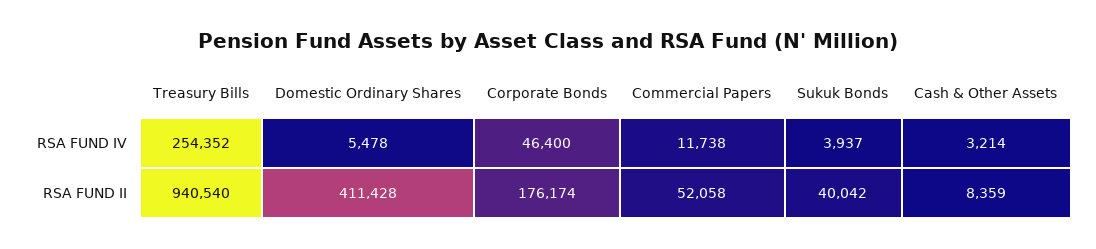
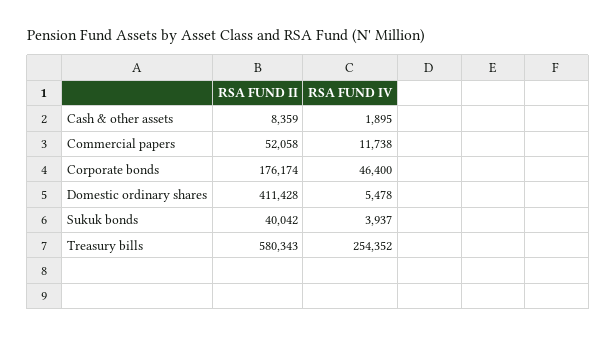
  {
    "Treasury Bills": {
      "RSA FUND IV": 254352,
-     "RSA FUND II": 940540
+     "RSA FUND II": 580343
    },
    "Domestic Ordinary Shares": {
      "RSA FUND IV": 5478,
      "RSA FUND II": 411428
    },
    "Corporate Bonds": {
      "RSA FUND IV": 46400,
      "RSA FUND II": 176174
    },
    "Commercial Papers": {
      "RSA FUND IV": 11738,
      "RSA FUND II": 52058
    },
    "Sukuk Bonds": {
      "RSA FUND IV": 3937,
      "RSA FUND II": 40042
    },
    "Cash & Other Assets": {
-     "RSA FUND IV": 3214,
+     "RSA FUND IV": 1895,
      "RSA FUND II": 8359
    }
  }

